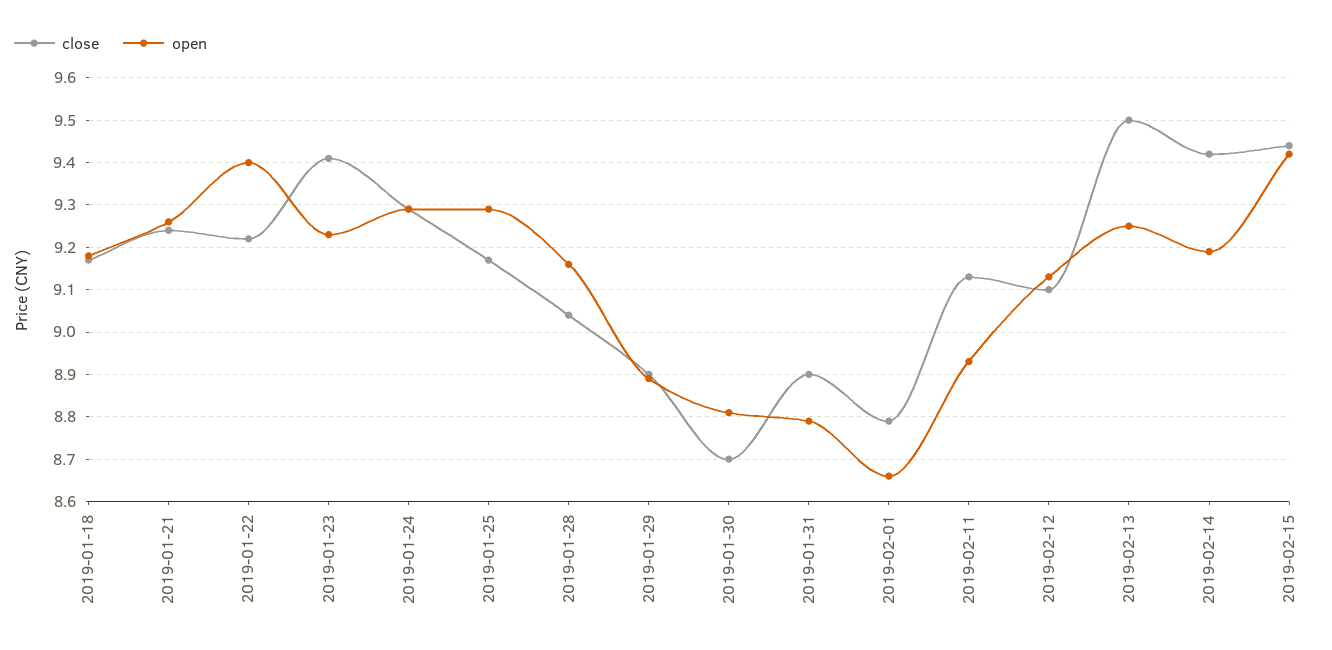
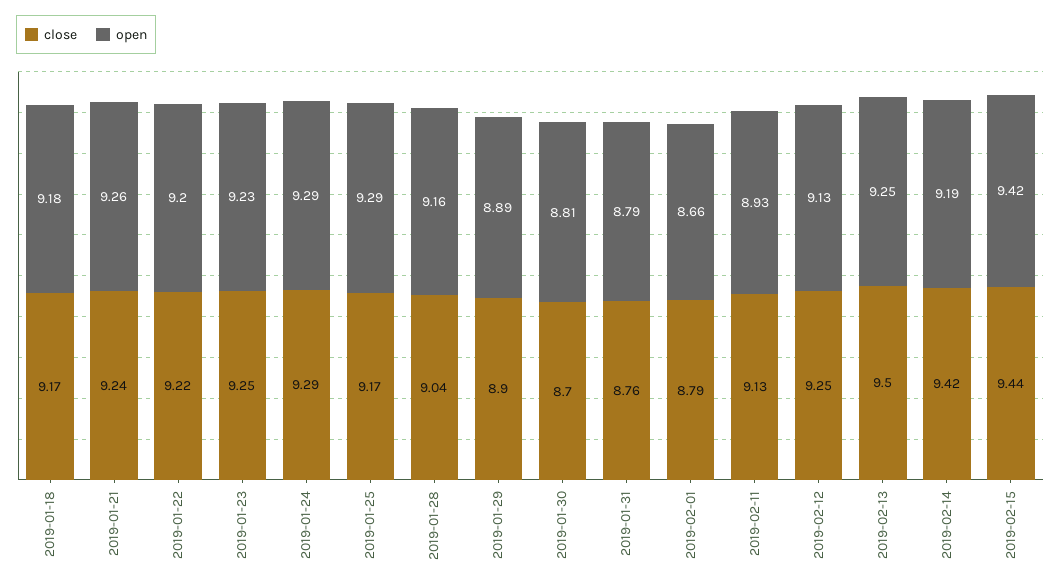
  {
    "close": {
      "2019-01-18": 9.17,
      "2019-01-21": 9.24,
      "2019-01-22": 9.22,
-     "2019-01-23": 9.4,
+     "2019-01-23": 9.25,
      "2019-01-24": 9.29,
      "2019-01-25": 9.17,
      "2019-01-28": 9.04,
      "2019-01-29": 8.9,
      "2019-01-30": 8.7,
-     "2019-01-31": 8.9,
+     "2019-01-31": 8.76,
      "2019-02-01": 8.79,
      "2019-02-11": 9.13,
-     "2019-02-12": 9.1,
+     "2019-02-12": 9.25,
      "2019-02-13": 9.5,
      "2019-02-14": 9.42,
      "2019-02-15": 9.44
    },
    "open": {
      "2019-01-18": 9.18,
      "2019-01-21": 9.26,
-     "2019-01-22": 9.4,
+     "2019-01-22": 9.2,
      "2019-01-23": 9.23,
      "2019-01-24": 9.29,
      "2019-01-25": 9.29,
      "2019-01-28": 9.16,
      "2019-01-29": 8.89,
      "2019-01-30": 8.81,
      "2019-01-31": 8.79,
      "2019-02-01": 8.66,
      "2019-02-11": 8.93,
      "2019-02-12": 9.13,
      "2019-02-13": 9.25,
      "2019-02-14": 9.19,
      "2019-02-15": 9.42
    }
  }

